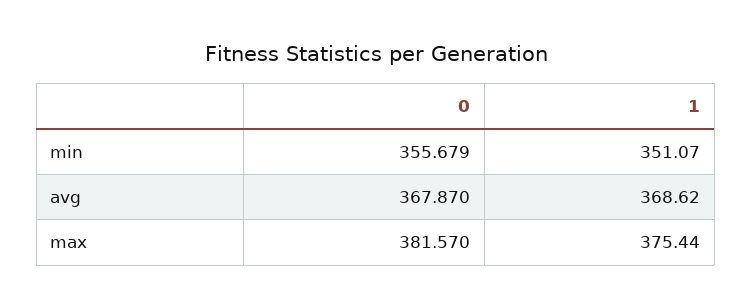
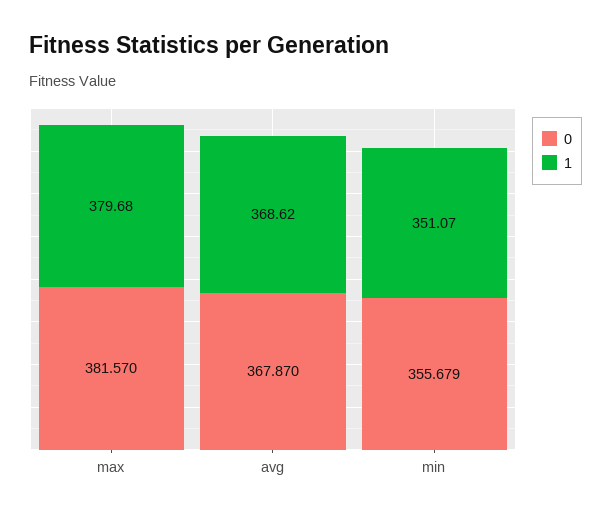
  {
    "0": {
      "min": 355.679,
      "avg": 367.87,
      "max": 381.57
    },
    "1": {
      "min": 351.07,
      "avg": 368.62,
-     "max": 375.44
+     "max": 379.68
    }
  }

